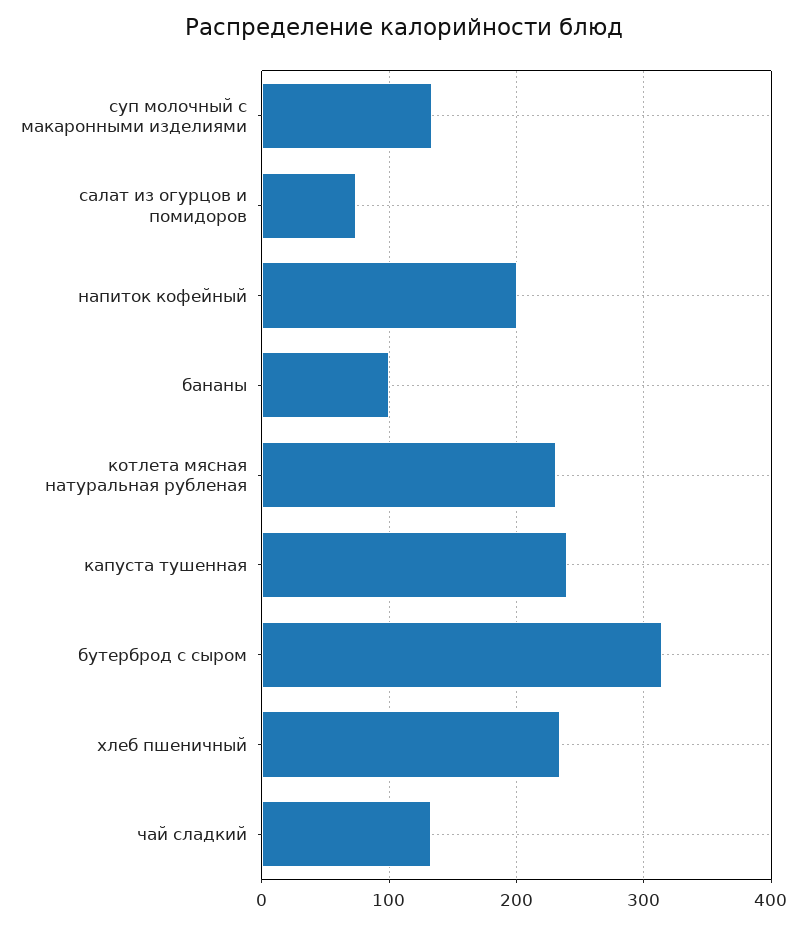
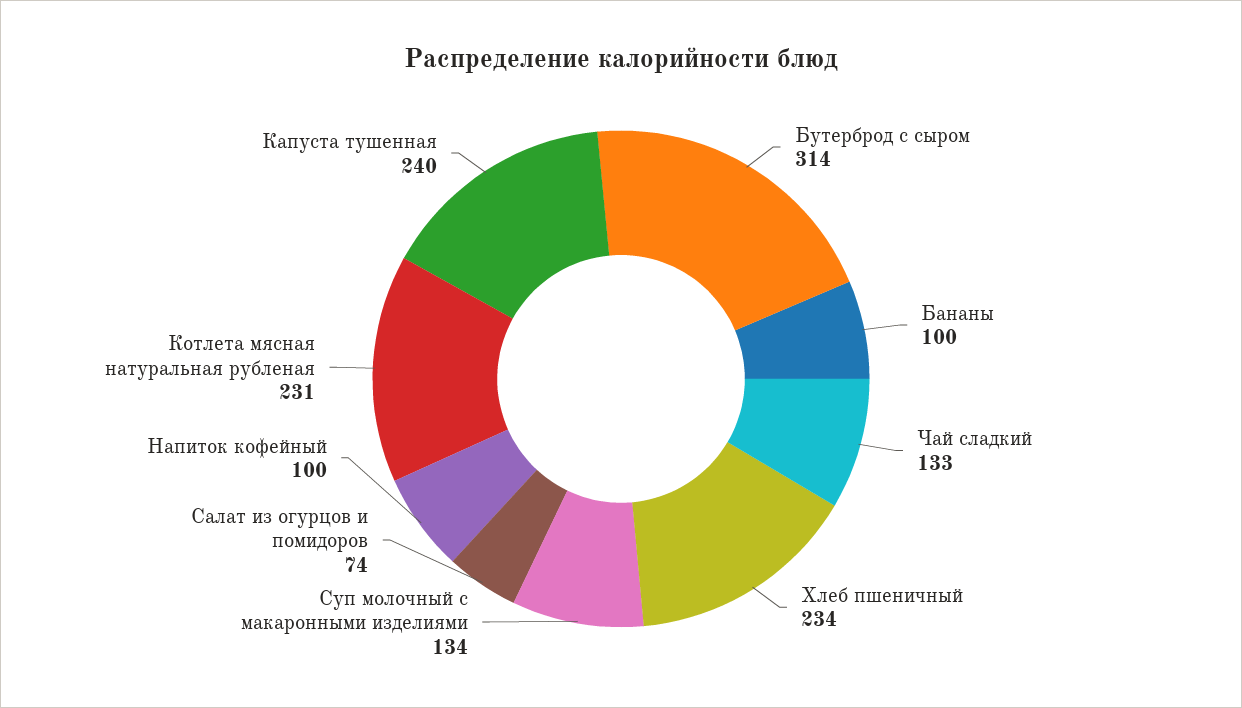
  {
    "суп молочный с макаронными изделиями": 134,
    "салат из огурцов и помидоров": 74,
-   "напиток кофейный": 200,
+   "напиток кофейный": 100,
    "бананы": 100,
    "котлета мясная натуральная рубленая": 231,
    "капуста тушенная": 240,
    "бутерброд с сыром": 314,
    "хлеб пшеничный": 234,
    "чай сладкий": 133
  }

